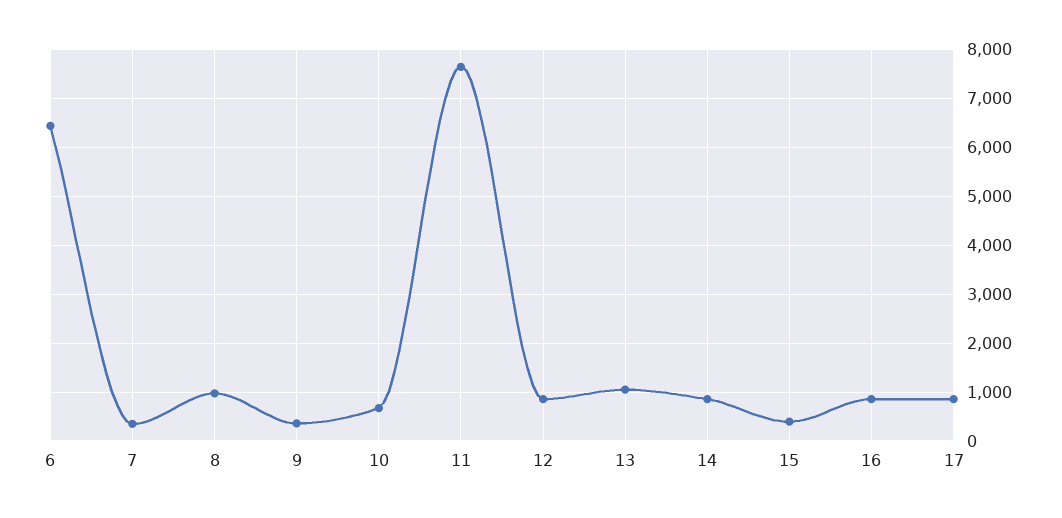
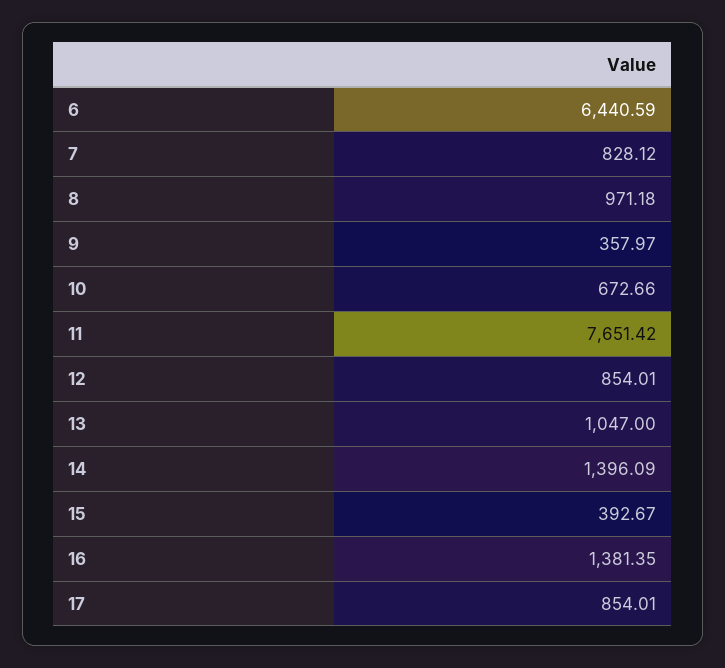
  {
    "6": 6440.59,
-   "7": 400,
+   "7": 828.12,
    "8": 971.18,
    "9": 357.97,
    "10": 672.66,
    "11": 7651.42,
    "12": 854.01,
    "13": 1047,
-   "14": 800,
+   "14": 1396.09,
    "15": 392.67,
-   "16": 800,
+   "16": 1381.35,
    "17": 854.01
  }

